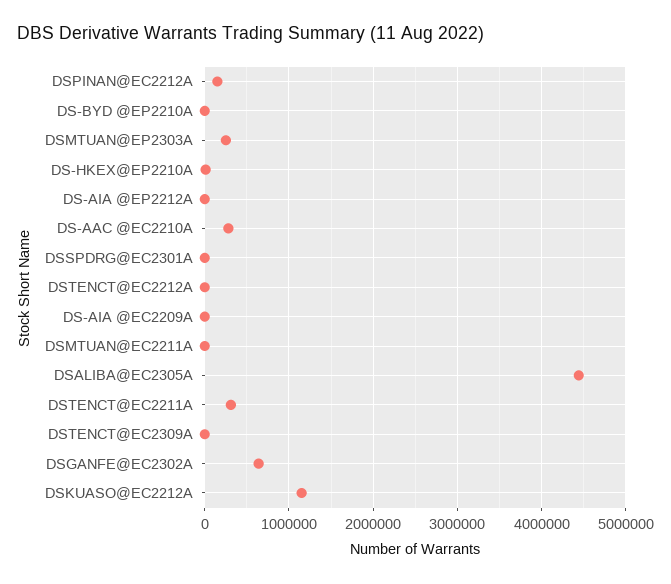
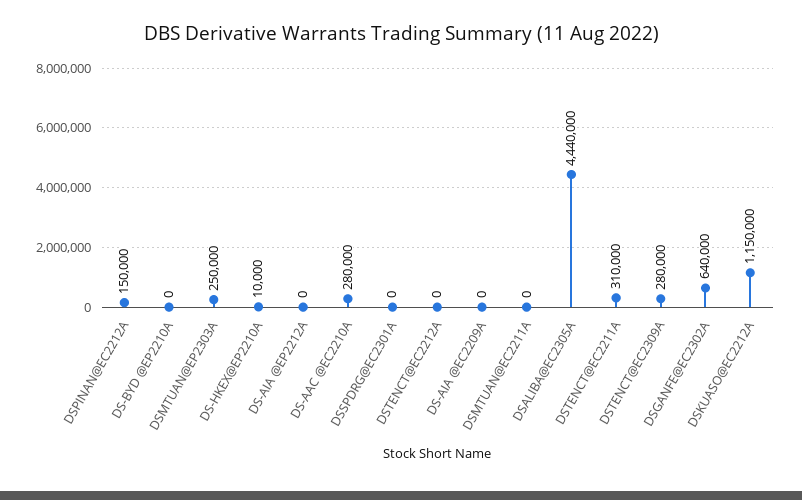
  {
    "DSPINAN@EC2212A": 150000,
    "DS-BYD @EP2210A": 0,
    "DSMTUAN@EP2303A": 250000,
    "DS-HKEX@EP2210A": 10000,
    "DS-AIA @EP2212A": 0,
    "DS-AAC @EC2210A": 280000,
    "DSSPDRG@EC2301A": 0,
    "DSTENCT@EC2212A": 0,
    "DS-AIA @EC2209A": 0,
    "DSMTUAN@EC2211A": 0,
    "DSALIBA@EC2305A": 4440000,
    "DSTENCT@EC2211A": 310000,
-   "DSTENCT@EC2309A": 0,
+   "DSTENCT@EC2309A": 280000,
    "DSGANFE@EC2302A": 640000,
    "DSKUASO@EC2212A": 1150000
  }

